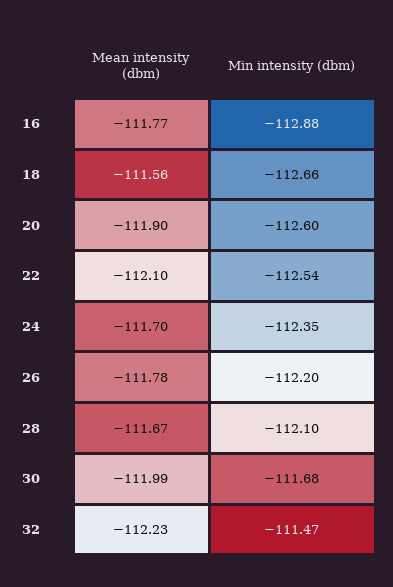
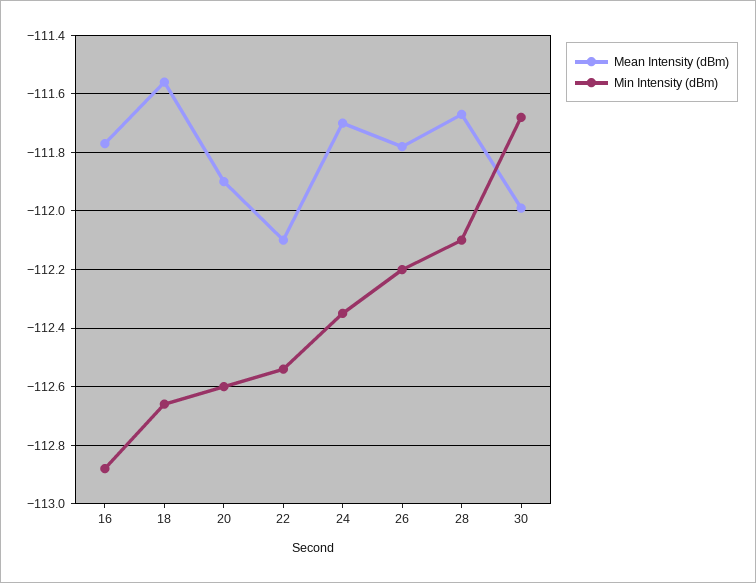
  {
    "Mean intensity (dbm)": {
      "16": -111.77,
      "18": -111.56,
      "20": -111.9,
      "22": -112.1,
      "24": -111.7,
      "26": -111.78,
      "28": -111.67,
-     "30": -111.99,
+     "30": -111.99
-     "32": -112.23
    },
    "Min intensity (dbm)": {
      "16": -112.88,
      "18": -112.66,
      "20": -112.6,
      "22": -112.54,
      "24": -112.35,
      "26": -112.2,
      "28": -112.1,
-     "30": -111.68,
+     "30": -111.68
-     "32": -111.47
    }
  }

